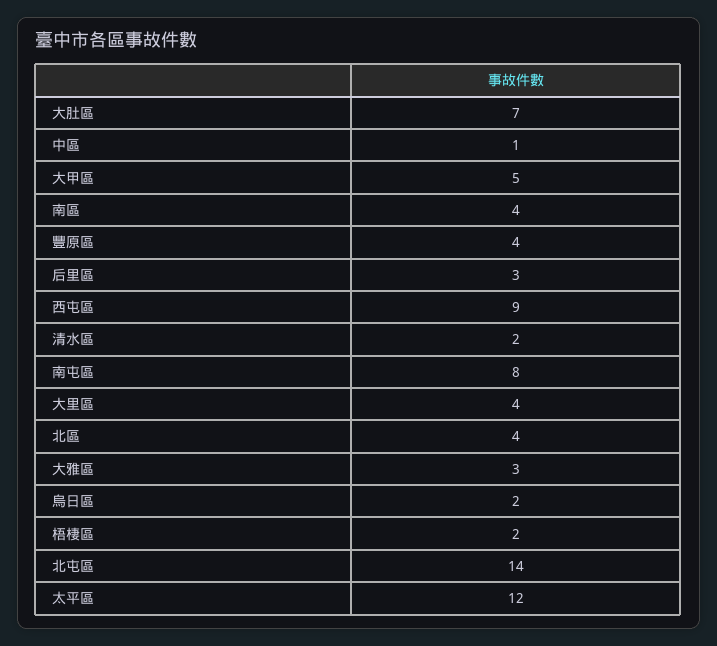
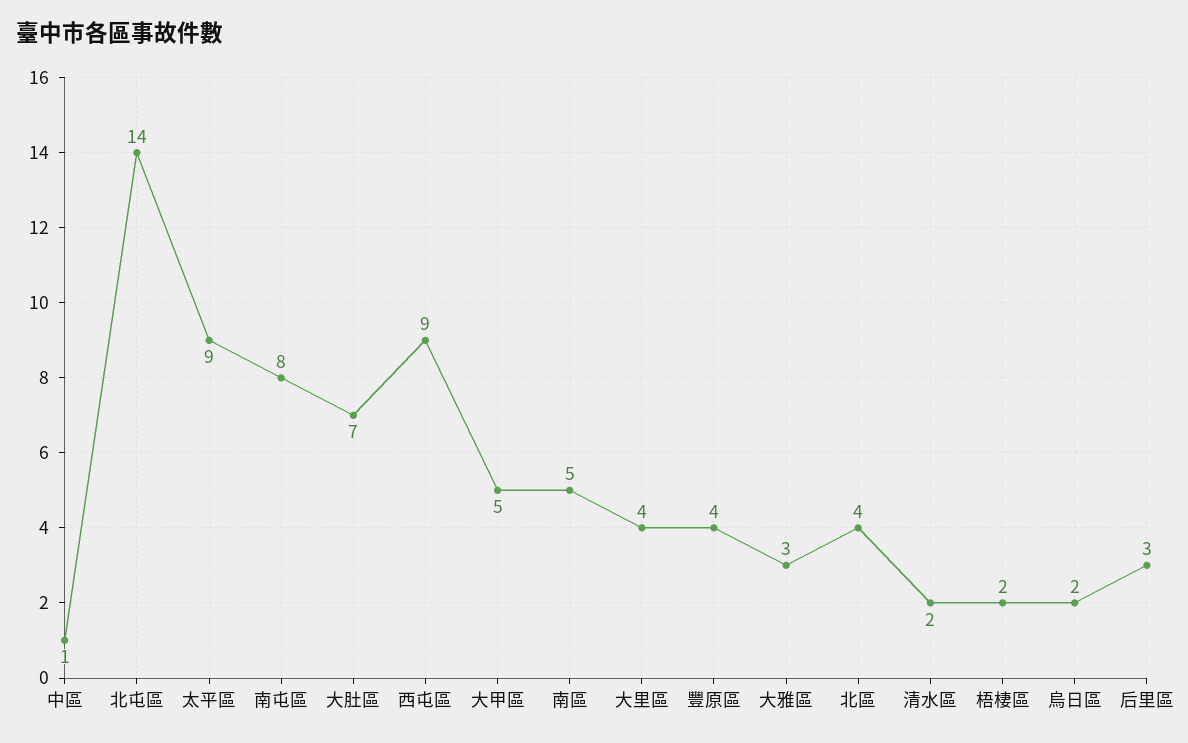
  {
    "大肚區": 7,
    "中區": 1,
    "大甲區": 5,
-   "南區": 4,
+   "南區": 5,
    "豐原區": 4,
    "后里區": 3,
    "西屯區": 9,
    "清水區": 2,
    "南屯區": 8,
    "大里區": 4,
    "北區": 4,
    "大雅區": 3,
    "烏日區": 2,
    "梧棲區": 2,
    "北屯區": 14,
-   "太平區": 12
+   "太平區": 9
  }

